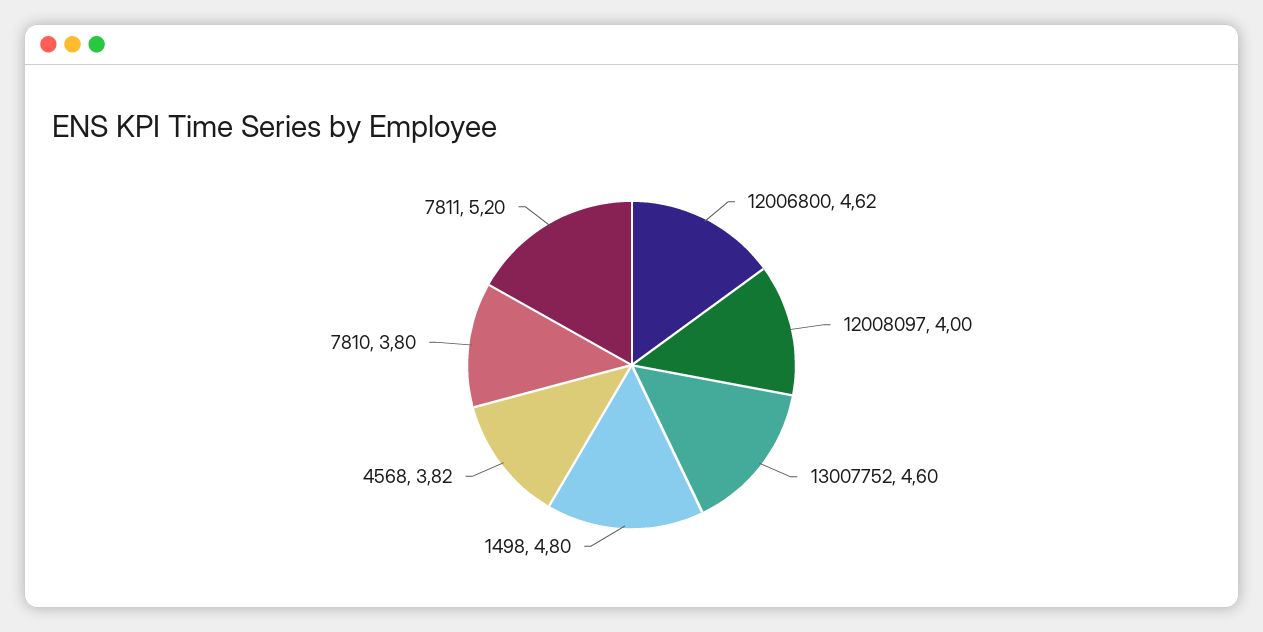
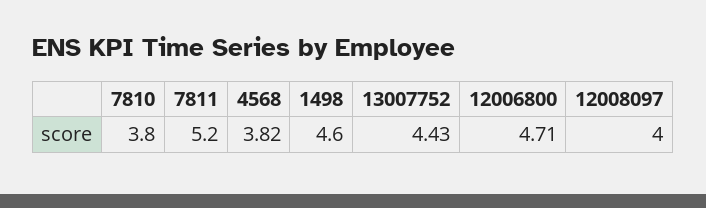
  {
-   "12006800": 4.62,
+   "12006800": 4.71,
    "12008097": 4,
-   "13007752": 4.6,
+   "13007752": 4.43,
-   "1498": 4.8,
+   "1498": 4.6,
    "4568": 3.82,
    "7810": 3.8,
    "7811": 5.2
  }

